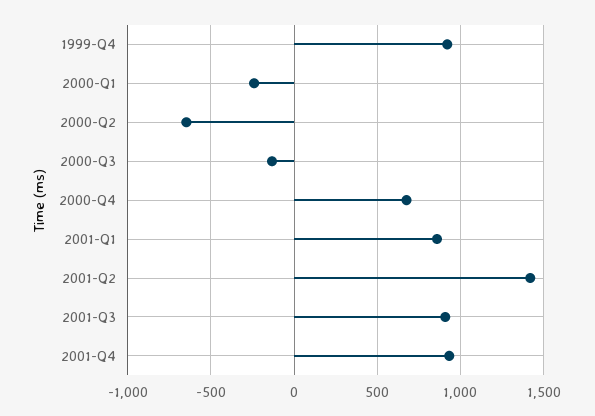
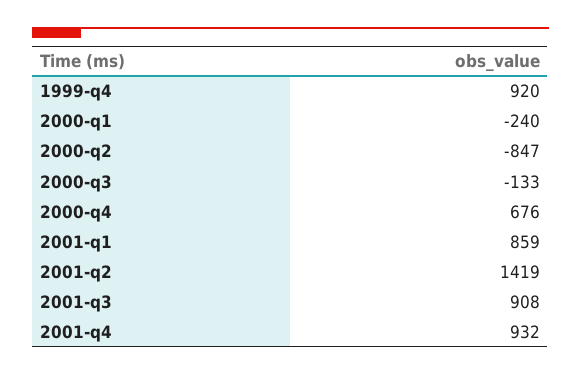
  {
    "1999-Q4": 920,
    "2000-Q1": -240,
-   "2000-Q2": -650,
+   "2000-Q2": -847,
    "2000-Q3": -133,
    "2000-Q4": 676,
    "2001-Q1": 859,
    "2001-Q2": 1419,
    "2001-Q3": 908,
    "2001-Q4": 932
  }

